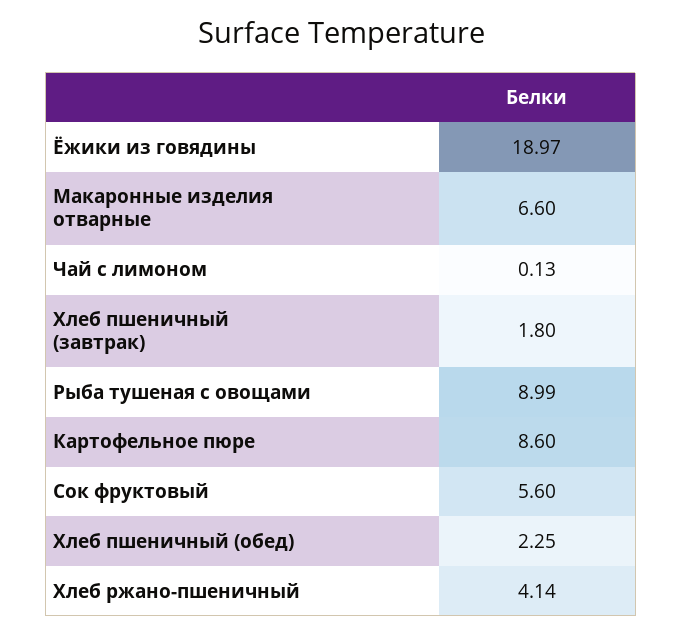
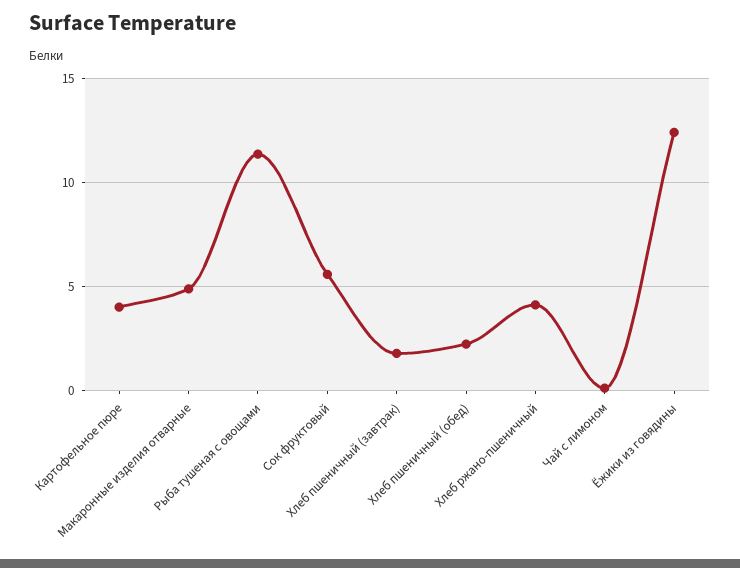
  {
-   "Ёжики из говядины": 18.97,
+   "Ёжики из говядины": 12.5,
-   "Макаронные изделия отварные": 6.6,
+   "Макаронные изделия отварные": 5,
    "Чай с лимоном": 0.13,
    "Хлеб пшеничный (завтрак)": 1.8,
-   "Рыба тушеная с овощами": 8.99,
+   "Рыба тушеная с овощами": 11.5,
-   "Картофельное пюре": 8.6,
+   "Картофельное пюре": 4,
    "Сок фруктовый": 5.6,
    "Хлеб пшеничный (обед)": 2.25,
    "Хлеб ржано-пшеничный": 4.14
  }

